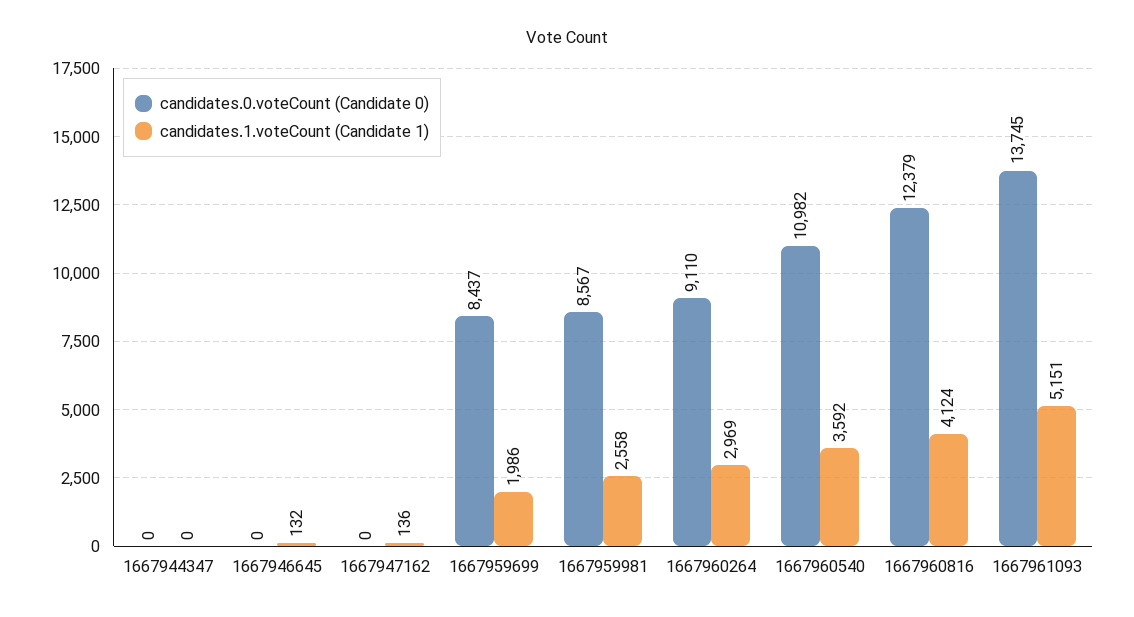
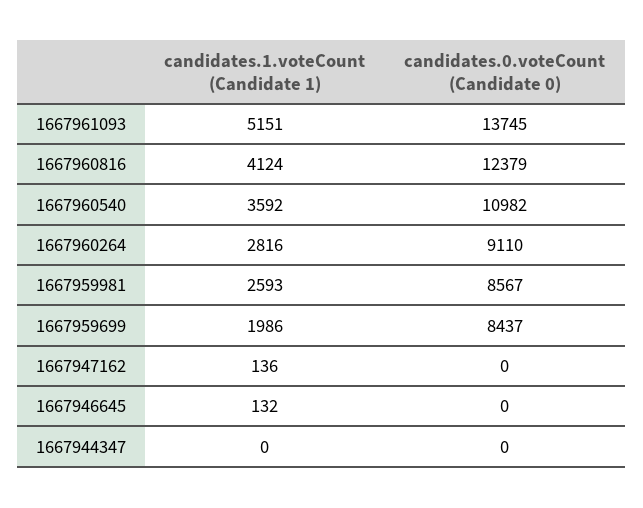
  {
    "candidates.0.voteCount (Candidate 0)": {
      "1667944347": 0,
      "1667946645": 0,
      "1667947162": 0,
      "1667959699": 8437,
      "1667959981": 8567,
      "1667960264": 9110,
      "1667960540": 10982,
      "1667960816": 12379,
      "1667961093": 13745
    },
    "candidates.1.voteCount (Candidate 1)": {
      "1667944347": 0,
      "1667946645": 132,
      "1667947162": 136,
      "1667959699": 1986,
-     "1667959981": 2558,
+     "1667959981": 2593,
-     "1667960264": 2969,
+     "1667960264": 2816,
      "1667960540": 3592,
      "1667960816": 4124,
      "1667961093": 5151
    }
  }

